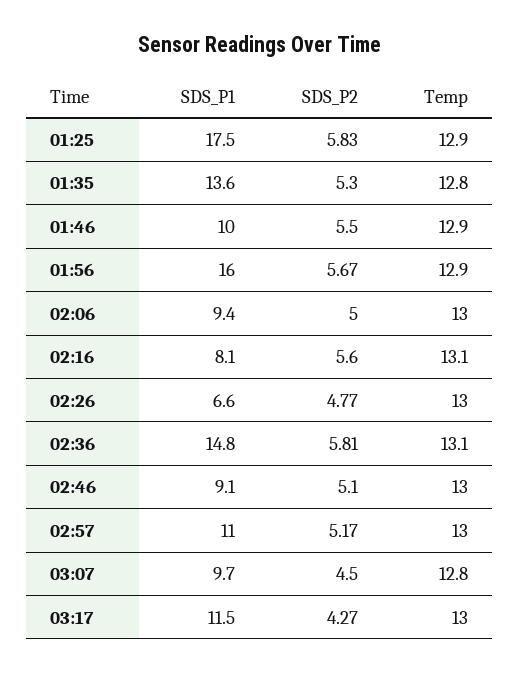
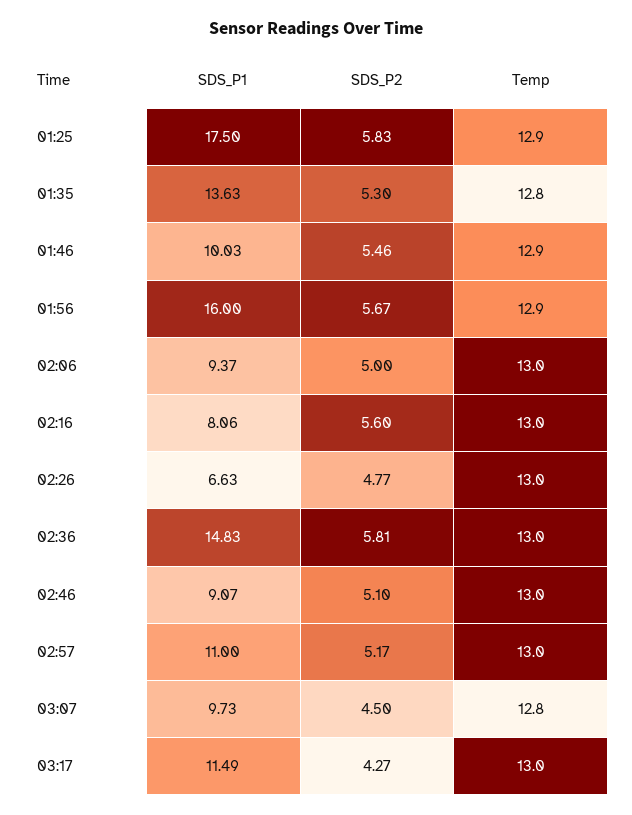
  {
    "SDS_P1": {
      "01:25": 17.5,
      "01:35": 13.63,
      "01:46": 10.03,
      "01:56": 16,
      "02:06": 9.37,
      "02:16": 8.06,
      "02:26": 6.63,
      "02:36": 14.83,
      "02:46": 9.07,
      "02:57": 11,
      "03:07": 9.73,
      "03:17": 11.49
    },
    "SDS_P2": {
      "01:25": 5.83,
      "01:35": 5.3,
-     "01:46": 5.5,
+     "01:46": 5.46,
      "01:56": 5.67,
      "02:06": 5,
      "02:16": 5.6,
      "02:26": 4.77,
      "02:36": 5.81,
      "02:46": 5.1,
      "02:57": 5.17,
      "03:07": 4.5,
      "03:17": 4.27
    },
    "Temp": {
      "01:25": 12.9,
      "01:35": 12.8,
      "01:46": 12.9,
      "01:56": 12.9,
      "02:06": 13,
-     "02:16": 13.1,
+     "02:16": 13,
      "02:26": 13,
-     "02:36": 13.1,
+     "02:36": 13,
      "02:46": 13,
      "02:57": 13,
      "03:07": 12.8,
      "03:17": 13
    }
  }

